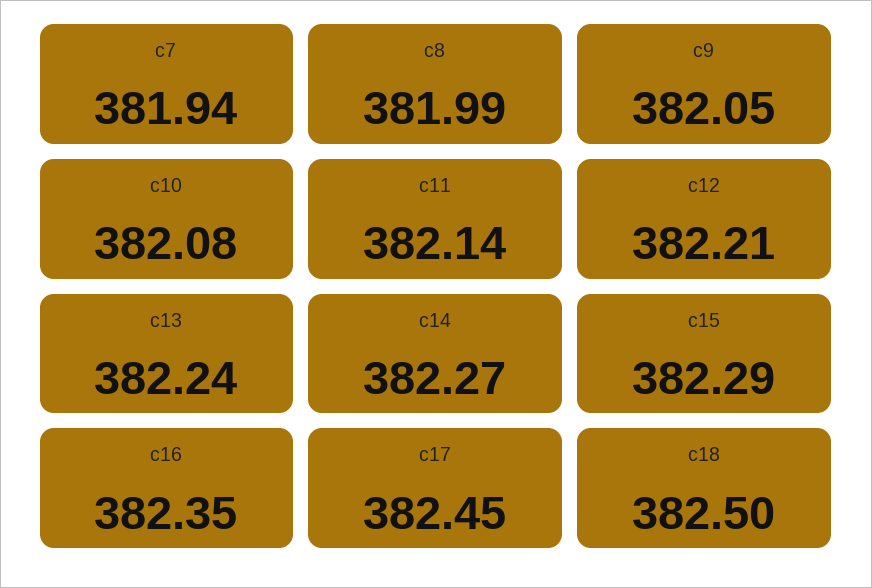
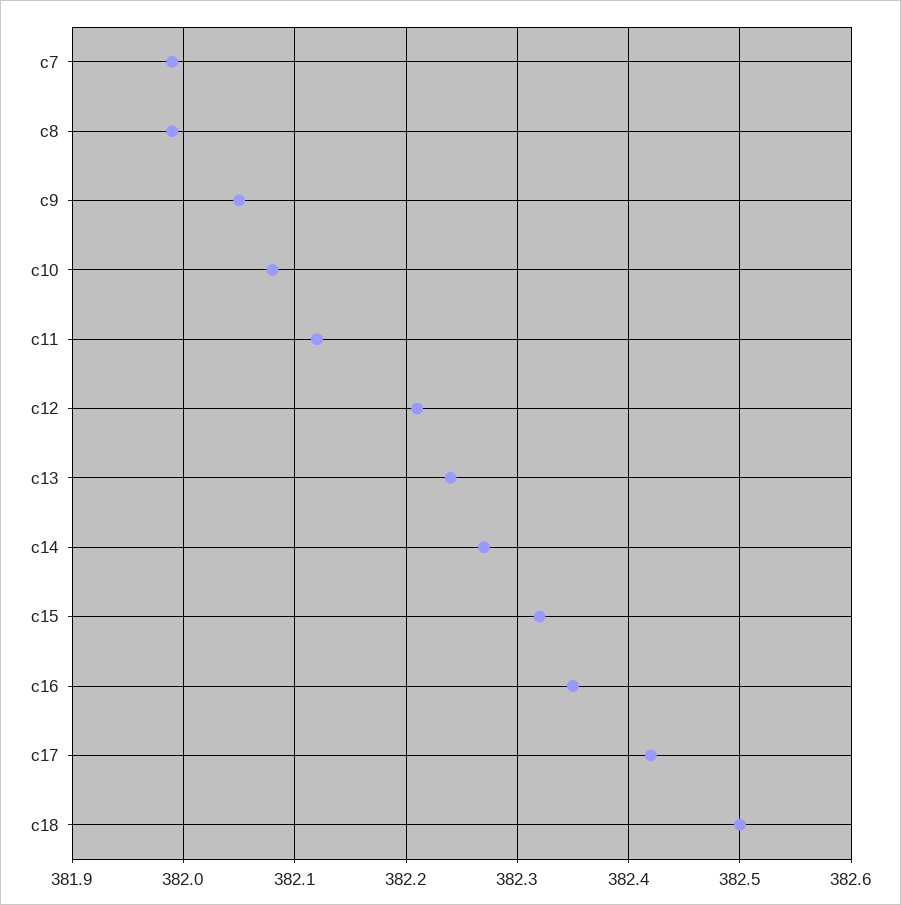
  {
-   "c7": 381.94,
+   "c7": 381.99,
    "c8": 381.99,
    "c9": 382.05,
    "c10": 382.08,
-   "c11": 382.14,
+   "c11": 382.12,
    "c12": 382.21,
    "c13": 382.24,
    "c14": 382.27,
-   "c15": 382.29,
+   "c15": 382.32,
    "c16": 382.35,
-   "c17": 382.45,
+   "c17": 382.42,
    "c18": 382.5
  }

